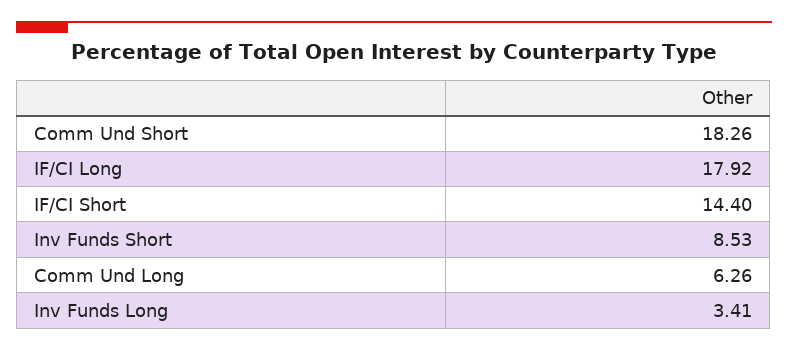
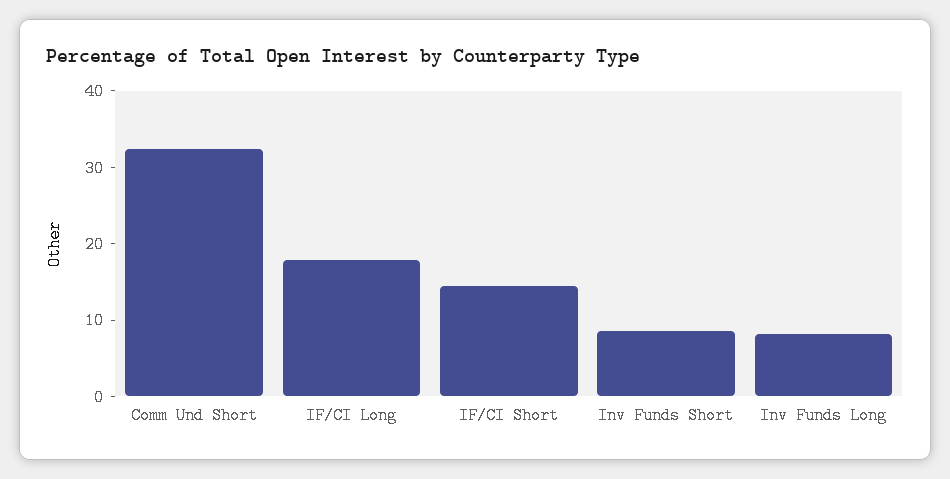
  {
-   "Comm Und Short": 18.26,
+   "Comm Und Short": 32,
    "IF/CI Long": 17.92,
    "IF/CI Short": 14.4,
    "Inv Funds Short": 8.53,
-   "Comm Und Long": 6.26,
-   "Inv Funds Long": 3.41
+   "Inv Funds Long": 8
  }

